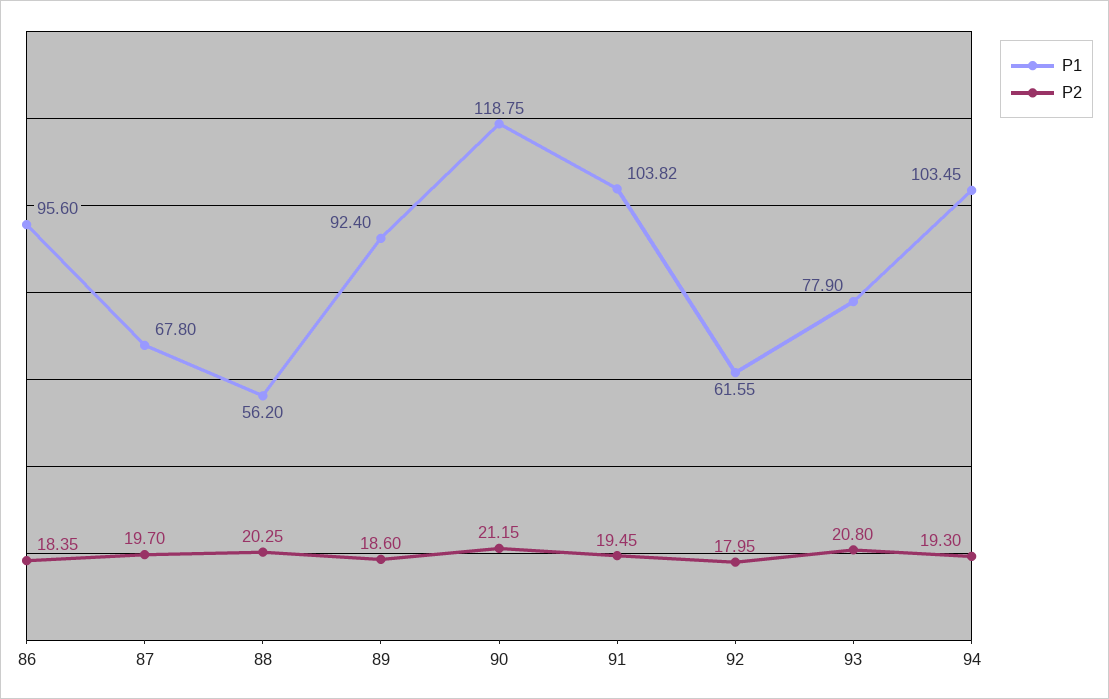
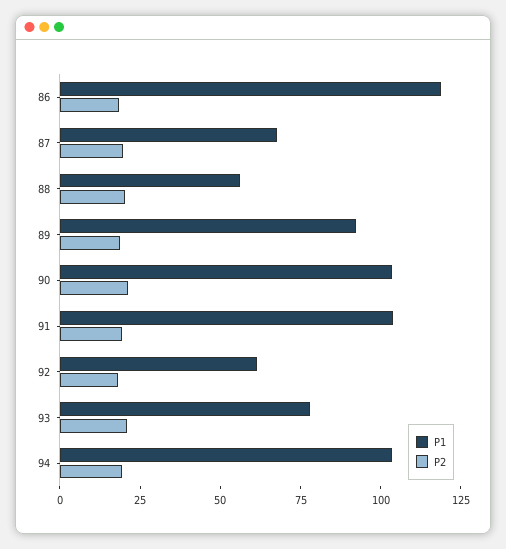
  {
    "P1": {
-     "86": 95.6,
+     "86": 120,
      "87": 67.8,
      "88": 56.2,
      "89": 92.4,
-     "90": 118.75,
+     "90": 105,
      "91": 103.82,
      "92": 61.55,
      "93": 77.9,
      "94": 103.45
    },
    "P2": {
      "86": 18.35,
      "87": 19.7,
      "88": 20.25,
      "89": 18.6,
      "90": 21.15,
      "91": 19.45,
      "92": 17.95,
      "93": 20.8,
      "94": 19.3
    }
  }

